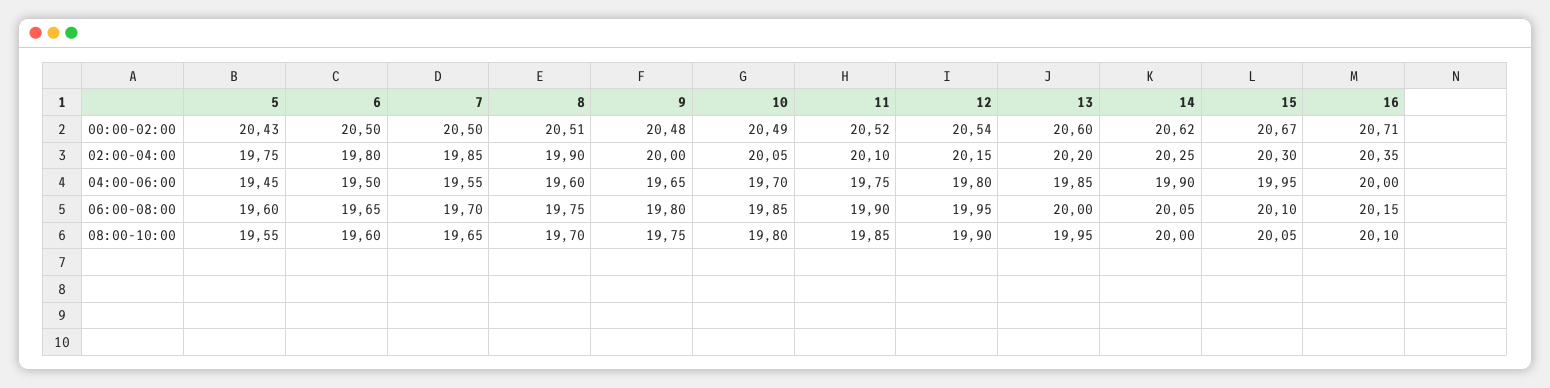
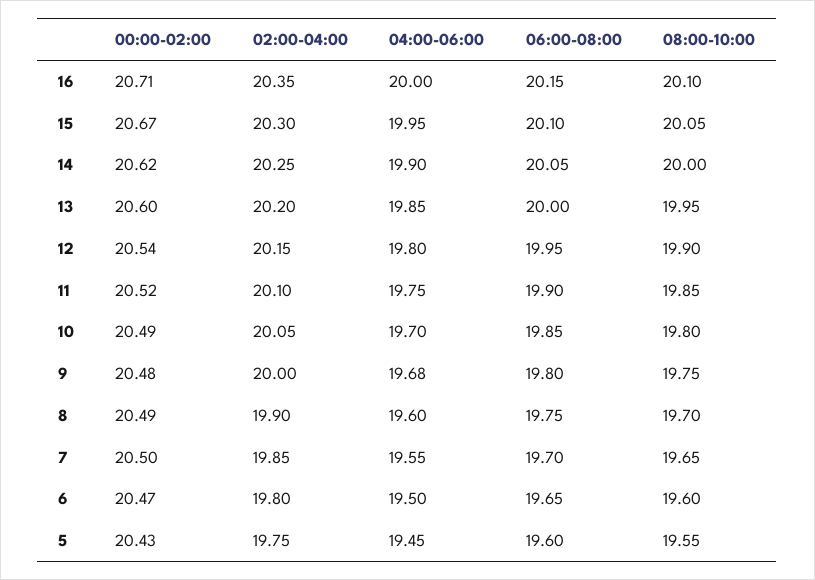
  {
    "5": {
      "00:00-02:00": 20.43,
      "02:00-04:00": 19.75,
      "04:00-06:00": 19.45,
      "06:00-08:00": 19.6,
      "08:00-10:00": 19.55
    },
    "6": {
-     "00:00-02:00": 20.5,
+     "00:00-02:00": 20.47,
      "02:00-04:00": 19.8,
      "04:00-06:00": 19.5,
      "06:00-08:00": 19.65,
      "08:00-10:00": 19.6
    },
    "7": {
      "00:00-02:00": 20.5,
      "02:00-04:00": 19.85,
      "04:00-06:00": 19.55,
      "06:00-08:00": 19.7,
      "08:00-10:00": 19.65
    },
    "8": {
-     "00:00-02:00": 20.51,
+     "00:00-02:00": 20.49,
      "02:00-04:00": 19.9,
      "04:00-06:00": 19.6,
      "06:00-08:00": 19.75,
      "08:00-10:00": 19.7
    },
    "9": {
      "00:00-02:00": 20.48,
      "02:00-04:00": 20,
-     "04:00-06:00": 19.65,
+     "04:00-06:00": 19.68,
      "06:00-08:00": 19.8,
      "08:00-10:00": 19.75
    },
    "10": {
      "00:00-02:00": 20.49,
      "02:00-04:00": 20.05,
      "04:00-06:00": 19.7,
      "06:00-08:00": 19.85,
      "08:00-10:00": 19.8
    },
    "11": {
      "00:00-02:00": 20.52,
      "02:00-04:00": 20.1,
      "04:00-06:00": 19.75,
      "06:00-08:00": 19.9,
      "08:00-10:00": 19.85
    },
    "12": {
      "00:00-02:00": 20.54,
      "02:00-04:00": 20.15,
      "04:00-06:00": 19.8,
      "06:00-08:00": 19.95,
      "08:00-10:00": 19.9
    },
    "13": {
      "00:00-02:00": 20.6,
      "02:00-04:00": 20.2,
      "04:00-06:00": 19.85,
      "06:00-08:00": 20,
      "08:00-10:00": 19.95
    },
    "14": {
      "00:00-02:00": 20.62,
      "02:00-04:00": 20.25,
      "04:00-06:00": 19.9,
      "06:00-08:00": 20.05,
      "08:00-10:00": 20
    },
    "15": {
      "00:00-02:00": 20.67,
      "02:00-04:00": 20.3,
      "04:00-06:00": 19.95,
      "06:00-08:00": 20.1,
      "08:00-10:00": 20.05
    },
    "16": {
      "00:00-02:00": 20.71,
      "02:00-04:00": 20.35,
      "04:00-06:00": 20,
      "06:00-08:00": 20.15,
      "08:00-10:00": 20.1
    }
  }

